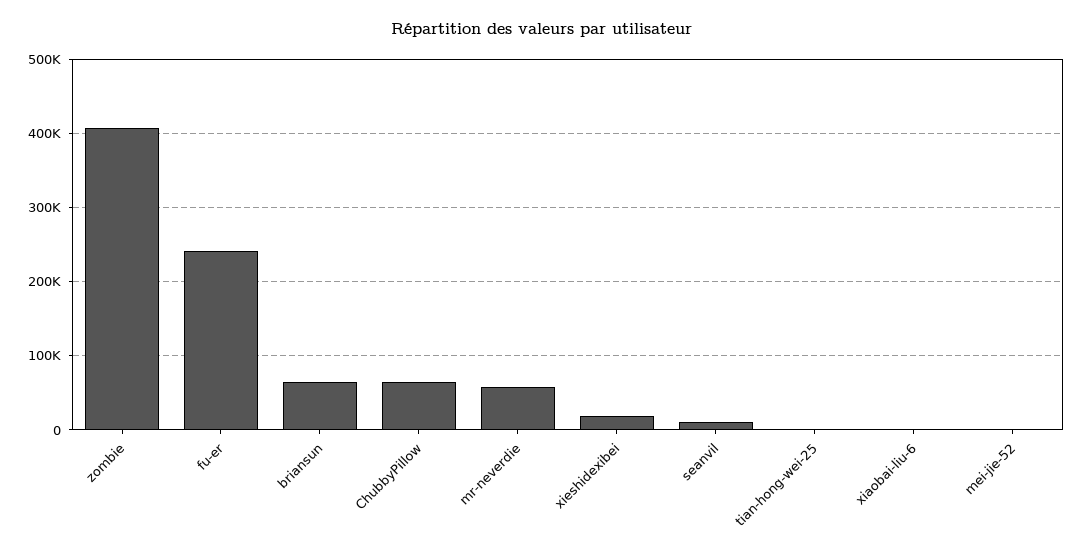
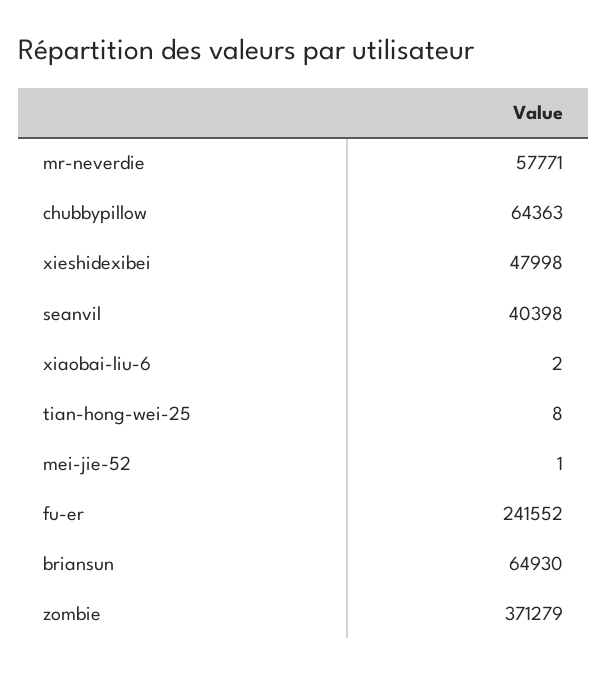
  {
-   "zombie": 410000,
+   "zombie": 371279,
    "fu-er": 241552,
    "briansun": 64930,
    "ChubbyPillow": 64363,
    "mr-neverdie": 57771,
-   "xieshidexibei": 20000,
+   "xieshidexibei": 47998,
-   "seanvil": 10000,
+   "seanvil": 40398,
    "tian-hong-wei-25": 8,
    "xiaobai-liu-6": 2,
    "mei-jie-52": 1
  }

